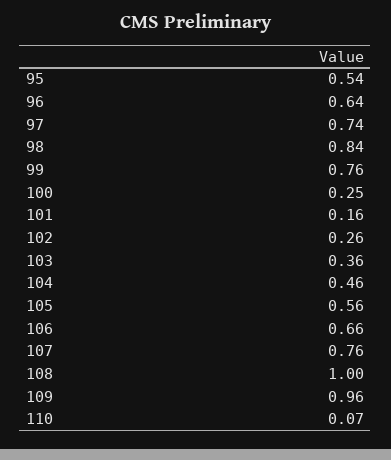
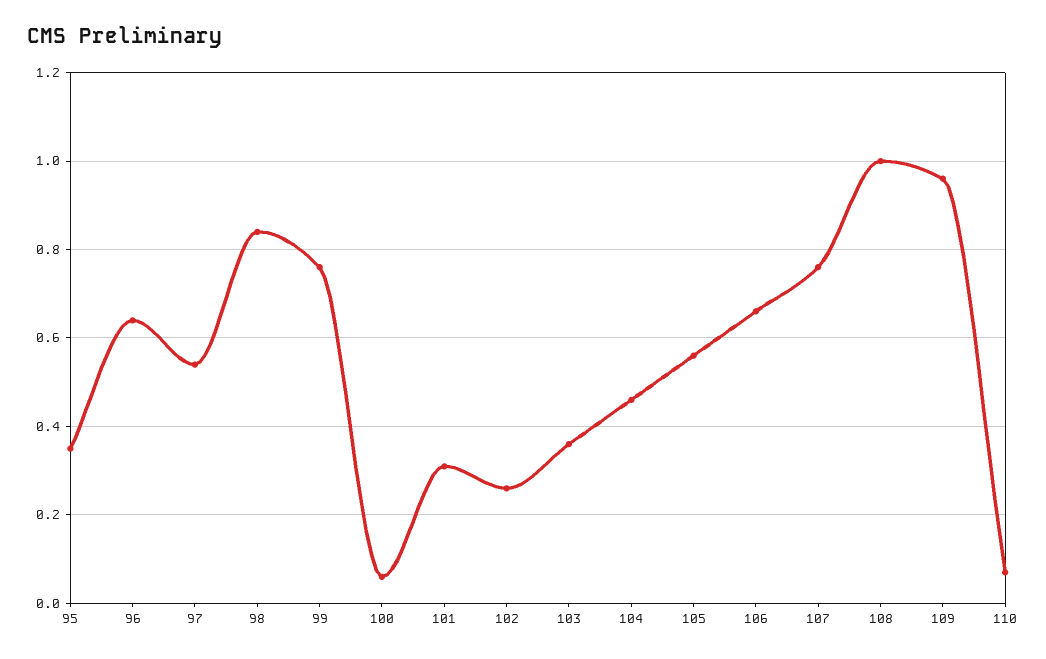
  {
-   "95": 0.54,
+   "95": 0.35,
    "96": 0.64,
-   "97": 0.74,
+   "97": 0.55,
    "98": 0.84,
    "99": 0.76,
-   "100": 0.25,
+   "100": 0.05,
-   "101": 0.16,
+   "101": 0.3,
    "102": 0.26,
    "103": 0.36,
    "104": 0.46,
    "105": 0.56,
    "106": 0.66,
    "107": 0.76,
    "108": 1,
    "109": 0.96,
    "110": 0.07
  }

